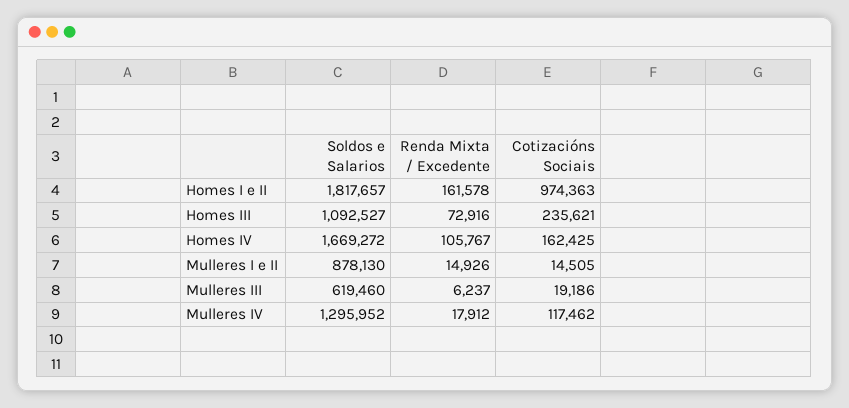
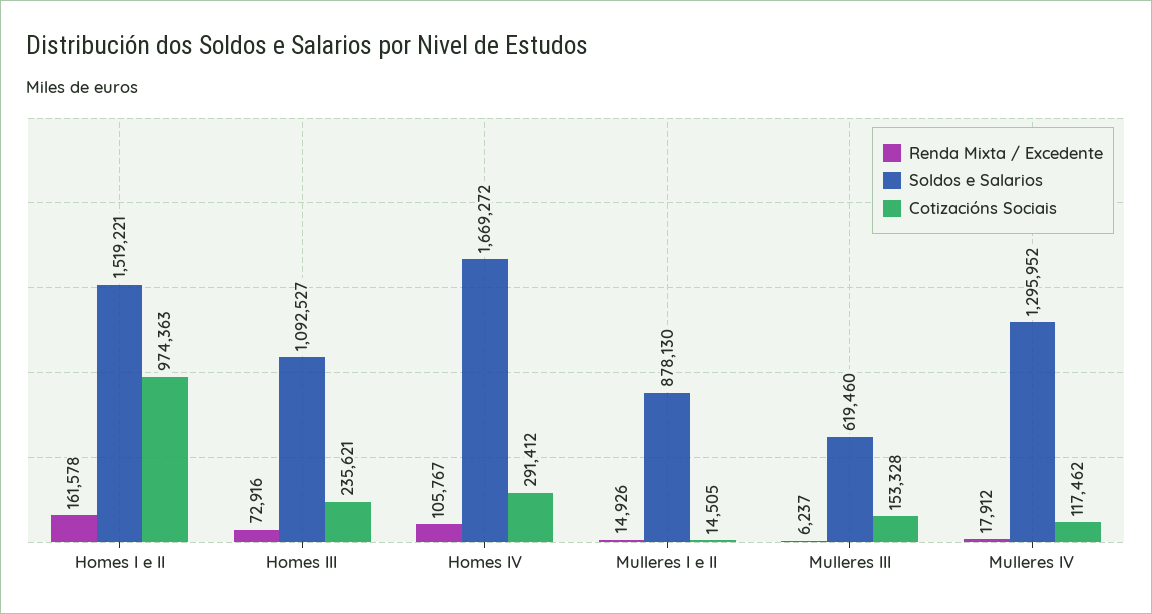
  {
    "Soldos e Salarios": {
-     "Homes I e II": 1817657,
+     "Homes I e II": 1519221,
      "Homes III": 1092527,
      "Homes IV": 1669272,
      "Mulleres I e II": 878130,
      "Mulleres III": 619460,
      "Mulleres IV": 1295952
    },
    "Renda Mixta / Excedente": {
      "Homes I e II": 161578,
      "Homes III": 72916,
      "Homes IV": 105767,
      "Mulleres I e II": 14926,
      "Mulleres III": 6237,
      "Mulleres IV": 17912
    },
    "Cotizacións Sociais": {
      "Homes I e II": 974363,
      "Homes III": 235621,
-     "Homes IV": 162425,
+     "Homes IV": 291412,
      "Mulleres I e II": 14505,
-     "Mulleres III": 19186,
+     "Mulleres III": 153328,
      "Mulleres IV": 117462
    }
  }

